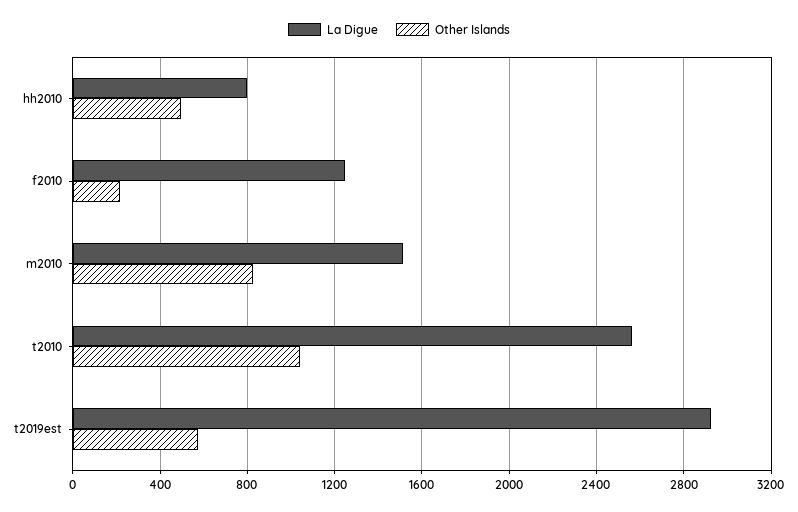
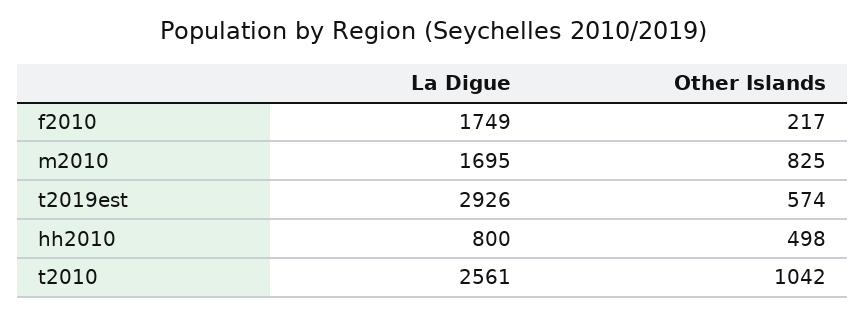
  {
    "La Digue": {
      "hh2010": 800,
-     "f2010": 1250,
+     "f2010": 1749,
-     "m2010": 1500,
+     "m2010": 1695,
      "t2010": 2561,
      "t2019est": 2926
    },
    "Other Islands": {
      "hh2010": 498,
      "f2010": 217,
      "m2010": 825,
      "t2010": 1042,
      "t2019est": 574
    }
  }

